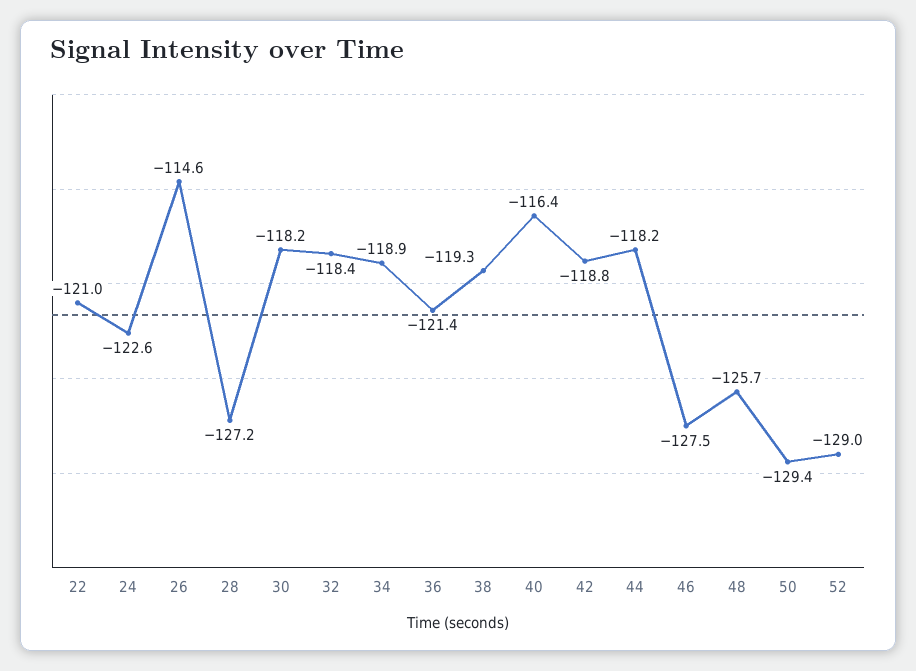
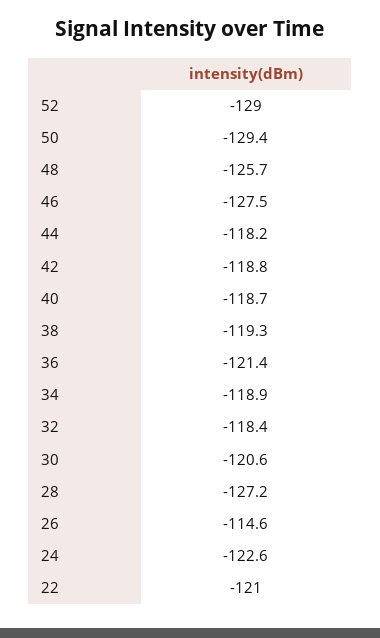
  {
    "22": -121,
    "24": -122.6,
    "26": -114.6,
    "28": -127.2,
-   "30": -118.2,
+   "30": -120.6,
    "32": -118.4,
    "34": -118.9,
    "36": -121.4,
    "38": -119.3,
-   "40": -116.4,
+   "40": -118.7,
    "42": -118.8,
    "44": -118.2,
    "46": -127.5,
    "48": -125.7,
    "50": -129.4,
    "52": -129
  }

